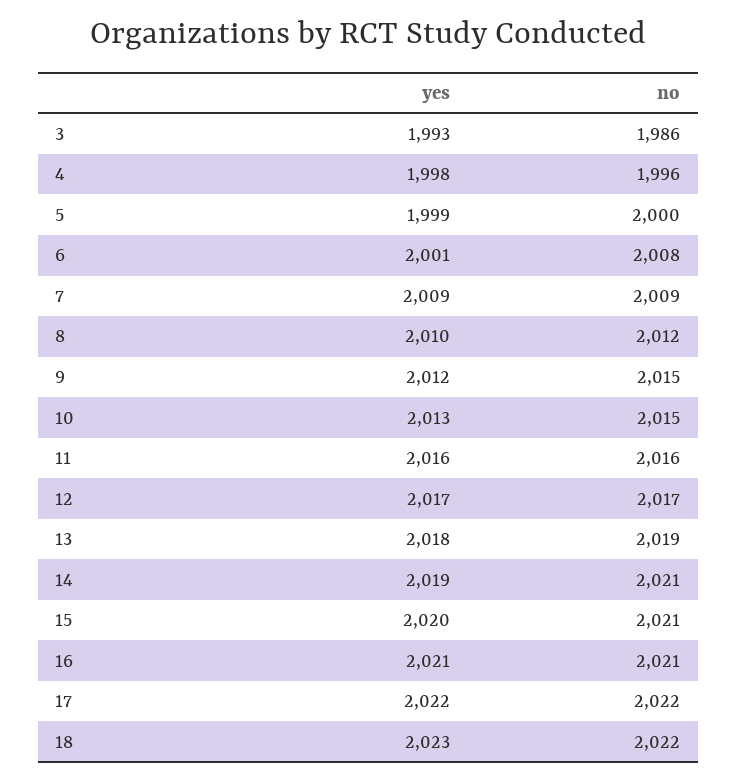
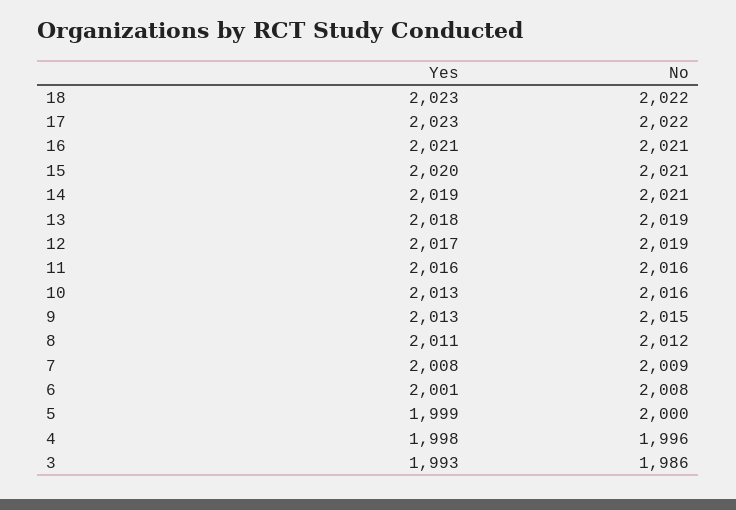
  {
    "yes": {
      "3": 1993,
      "4": 1998,
      "5": 1999,
      "6": 2001,
-     "7": 2009,
+     "7": 2008,
-     "8": 2010,
+     "8": 2011,
-     "9": 2012,
+     "9": 2013,
      "10": 2013,
      "11": 2016,
      "12": 2017,
      "13": 2018,
      "14": 2019,
      "15": 2020,
      "16": 2021,
-     "17": 2022,
+     "17": 2023,
      "18": 2023
    },
    "no": {
      "3": 1986,
      "4": 1996,
      "5": 2000,
      "6": 2008,
      "7": 2009,
      "8": 2012,
      "9": 2015,
-     "10": 2015,
+     "10": 2016,
      "11": 2016,
-     "12": 2017,
+     "12": 2019,
      "13": 2019,
      "14": 2021,
      "15": 2021,
      "16": 2021,
      "17": 2022,
      "18": 2022
    }
  }

